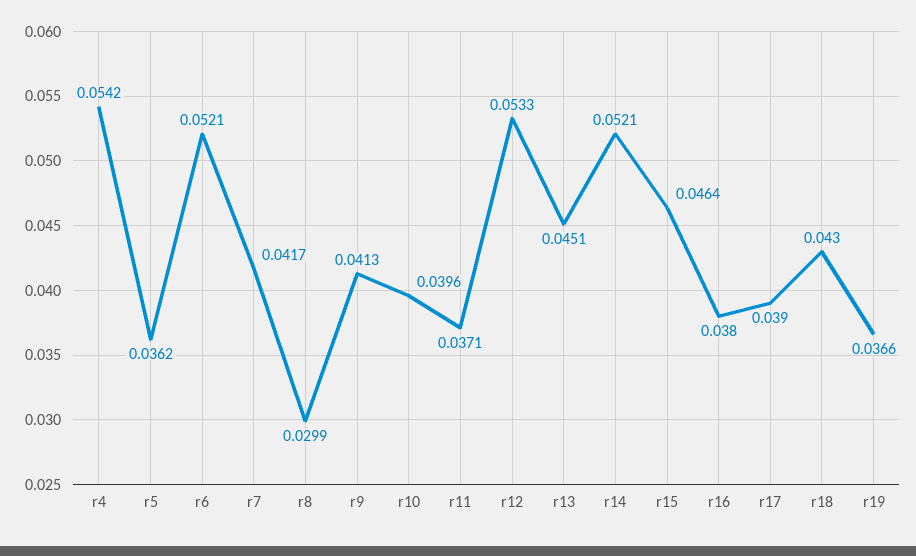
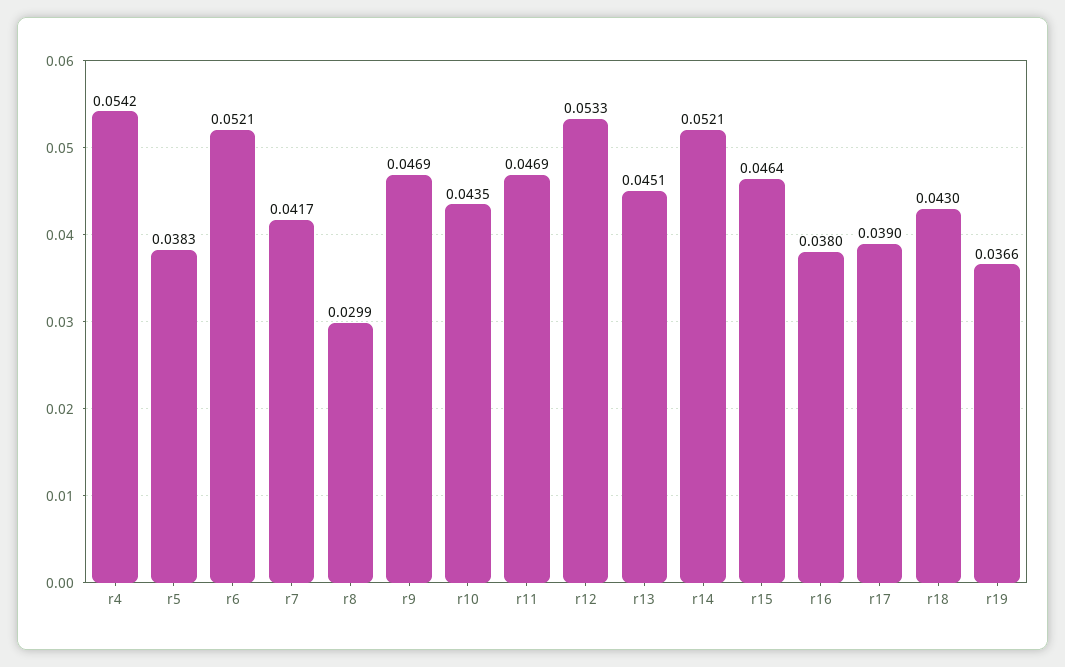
  {
    "r4": 0.0542,
-   "r5": 0.0362,
+   "r5": 0.0383,
    "r6": 0.0521,
    "r7": 0.0417,
    "r8": 0.0299,
-   "r9": 0.0413,
+   "r9": 0.0469,
-   "r10": 0.0396,
+   "r10": 0.0435,
-   "r11": 0.0371,
+   "r11": 0.0469,
    "r12": 0.0533,
    "r13": 0.0451,
    "r14": 0.0521,
    "r15": 0.0464,
    "r16": 0.038,
    "r17": 0.039,
    "r18": 0.043,
    "r19": 0.0366
  }

